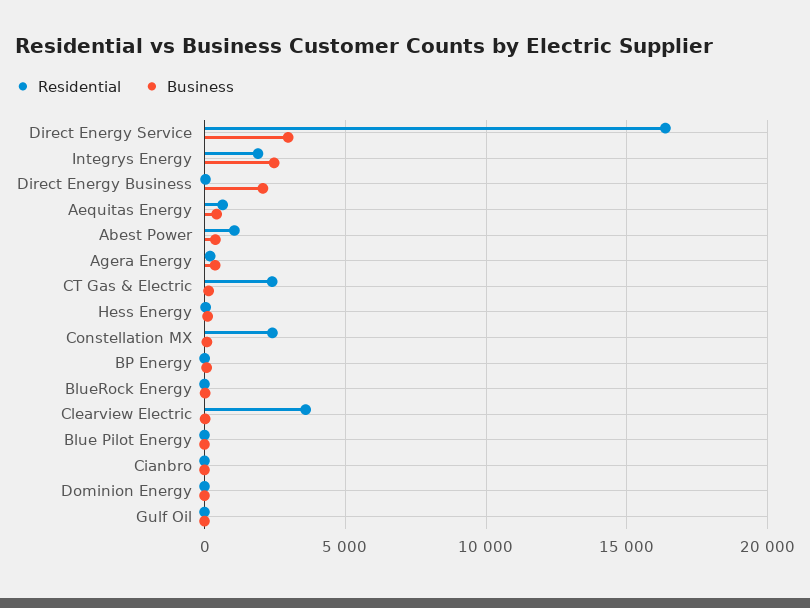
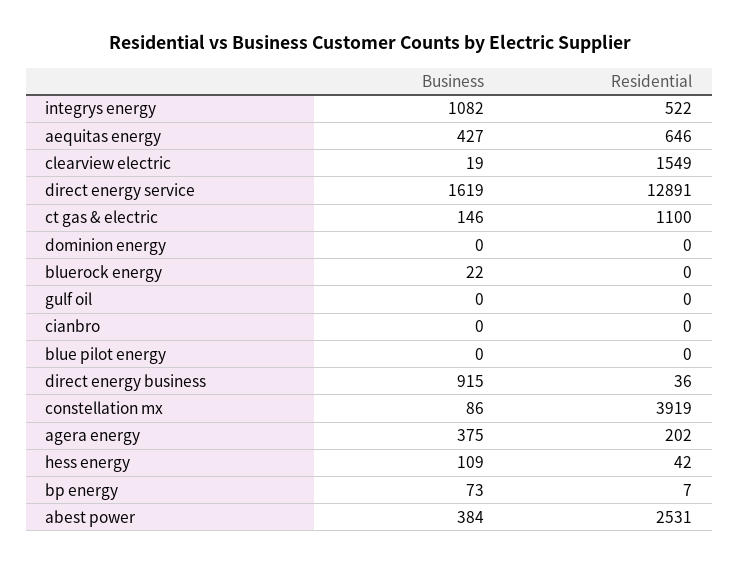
  {
    "Residential": {
-     "Direct Energy Service": 16500,
+     "Direct Energy Service": 12891,
-     "Integrys Energy": 2000,
+     "Integrys Energy": 522,
      "Direct Energy Business": 36,
      "Aequitas Energy": 646,
-     "Abest Power": 1000,
+     "Abest Power": 2531,
      "Agera Energy": 202,
-     "CT Gas & Electric": 2500,
+     "CT Gas & Electric": 1100,
      "Hess Energy": 42,
-     "Constellation MX": 2500,
+     "Constellation MX": 3919,
      "BP Energy": 7,
      "BlueRock Energy": 0,
-     "Clearview Electric": 3500,
+     "Clearview Electric": 1549,
      "Blue Pilot Energy": 0,
      "Cianbro": 0,
      "Dominion Energy": 0,
      "Gulf Oil": 0
    },
    "Business": {
-     "Direct Energy Service": 3000,
+     "Direct Energy Service": 1619,
-     "Integrys Energy": 2500,
+     "Integrys Energy": 1082,
-     "Direct Energy Business": 2000,
+     "Direct Energy Business": 915,
      "Aequitas Energy": 427,
      "Abest Power": 384,
      "Agera Energy": 375,
      "CT Gas & Electric": 146,
      "Hess Energy": 109,
      "Constellation MX": 86,
      "BP Energy": 73,
      "BlueRock Energy": 22,
      "Clearview Electric": 19,
      "Blue Pilot Energy": 0,
      "Cianbro": 0,
      "Dominion Energy": 0,
      "Gulf Oil": 0
    }
  }

